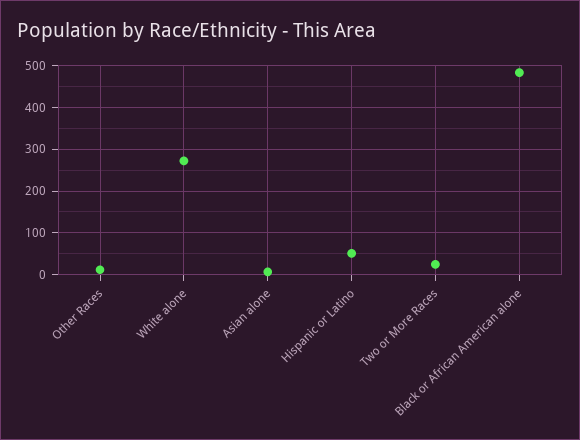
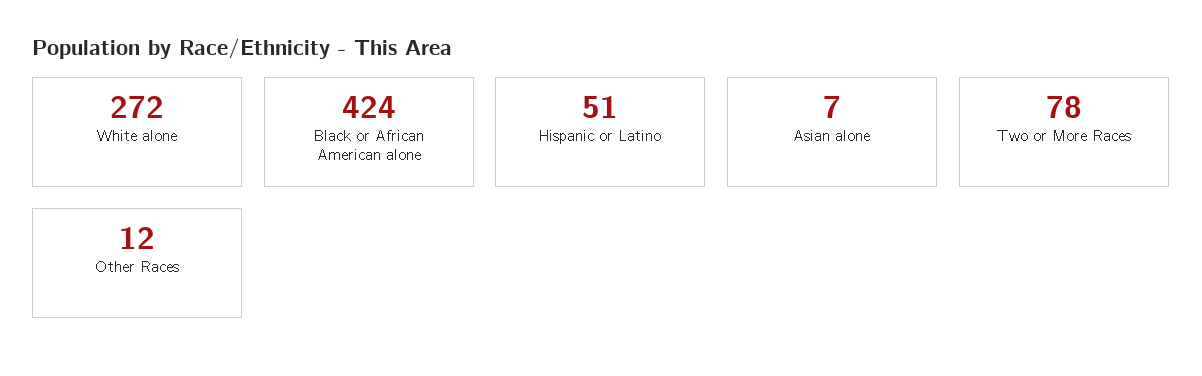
  {
    "Other Races": 12,
    "White alone": 272,
    "Asian alone": 7,
    "Hispanic or Latino": 51,
-   "Two or More Races": 20,
+   "Two or More Races": 78,
-   "Black or African American alone": 480
+   "Black or African American alone": 424
  }

